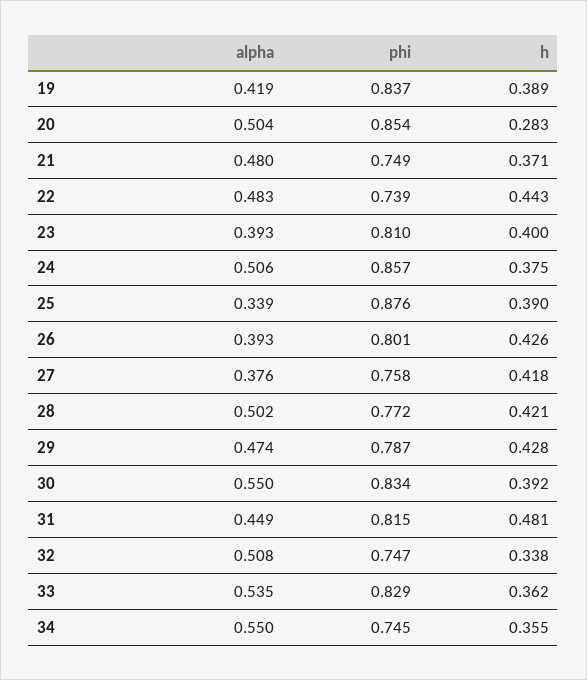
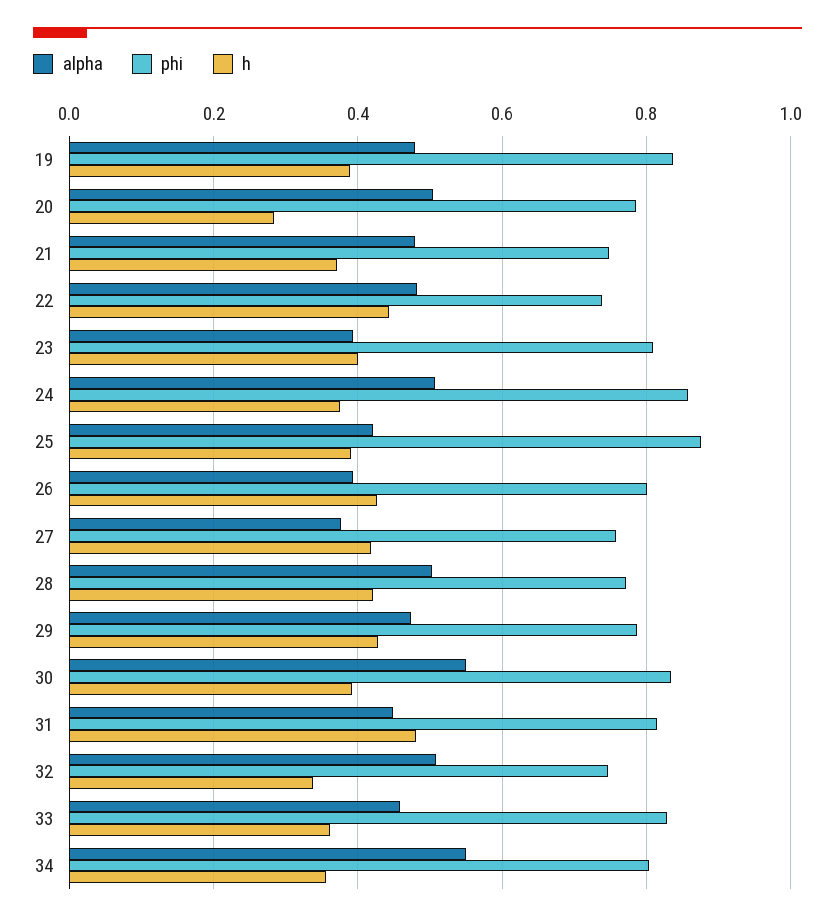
  {
    "alpha": {
-     "19": 0.419,
+     "19": 0.48,
      "20": 0.504,
      "21": 0.48,
      "22": 0.483,
      "23": 0.393,
      "24": 0.506,
-     "25": 0.339,
+     "25": 0.42,
      "26": 0.393,
      "27": 0.376,
      "28": 0.502,
      "29": 0.474,
      "30": 0.55,
      "31": 0.449,
      "32": 0.508,
-     "33": 0.535,
+     "33": 0.46,
      "34": 0.55
    },
    "phi": {
      "19": 0.837,
-     "20": 0.854,
+     "20": 0.78,
      "21": 0.749,
      "22": 0.739,
      "23": 0.81,
      "24": 0.857,
      "25": 0.876,
      "26": 0.801,
      "27": 0.758,
      "28": 0.772,
      "29": 0.787,
      "30": 0.834,
      "31": 0.815,
      "32": 0.747,
      "33": 0.829,
-     "34": 0.745
+     "34": 0.8
    },
    "h": {
      "19": 0.389,
      "20": 0.283,
      "21": 0.371,
      "22": 0.443,
      "23": 0.4,
      "24": 0.375,
      "25": 0.39,
      "26": 0.426,
      "27": 0.418,
      "28": 0.421,
      "29": 0.428,
      "30": 0.392,
      "31": 0.481,
      "32": 0.338,
      "33": 0.362,
      "34": 0.355
    }
  }

